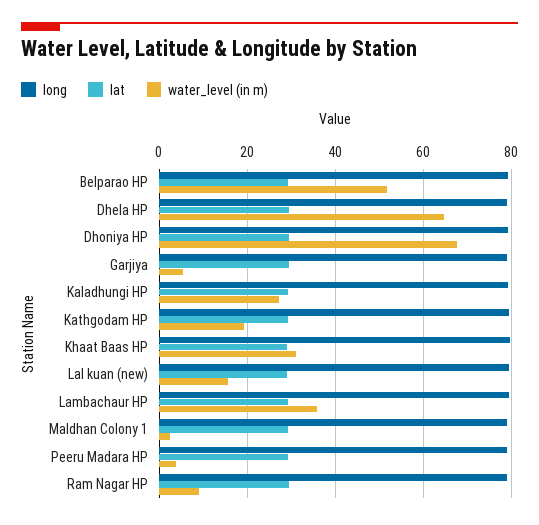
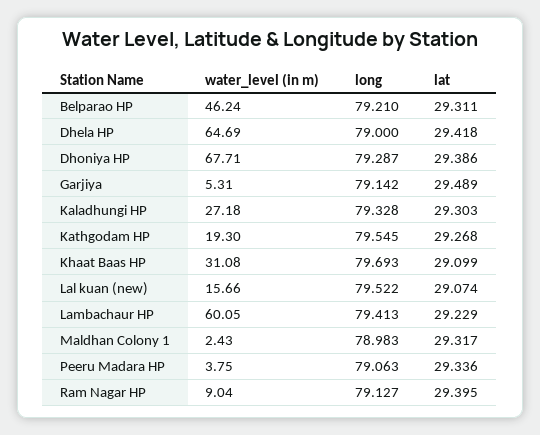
  {
    "long": {
      "Belparao HP": 79.21,
      "Dhela HP": 79,
      "Dhoniya HP": 79.287,
      "Garjiya": 79.142,
      "Kaladhungi HP": 79.328,
      "Kathgodam HP": 79.545,
      "Khaat Baas HP": 79.693,
      "Lal kuan (new)": 79.522,
      "Lambachaur HP": 79.413,
      "Maldhan Colony 1": 78.983,
      "Peeru Madara HP": 79.063,
      "Ram Nagar HP": 79.127
    },
    "lat": {
      "Belparao HP": 29.311,
      "Dhela HP": 29.418,
      "Dhoniya HP": 29.386,
      "Garjiya": 29.489,
      "Kaladhungi HP": 29.303,
      "Kathgodam HP": 29.268,
      "Khaat Baas HP": 29.099,
      "Lal kuan (new)": 29.074,
      "Lambachaur HP": 29.229,
      "Maldhan Colony 1": 29.317,
      "Peeru Madara HP": 29.336,
      "Ram Nagar HP": 29.395
    },
    "water_level (in m)": {
-     "Belparao HP": 52,
+     "Belparao HP": 46.24,
      "Dhela HP": 64.69,
      "Dhoniya HP": 67.71,
      "Garjiya": 5.31,
      "Kaladhungi HP": 27.18,
      "Kathgodam HP": 19.3,
      "Khaat Baas HP": 31.08,
      "Lal kuan (new)": 15.66,
-     "Lambachaur HP": 36,
+     "Lambachaur HP": 60.05,
      "Maldhan Colony 1": 2.43,
      "Peeru Madara HP": 3.75,
      "Ram Nagar HP": 9.04
    }
  }

